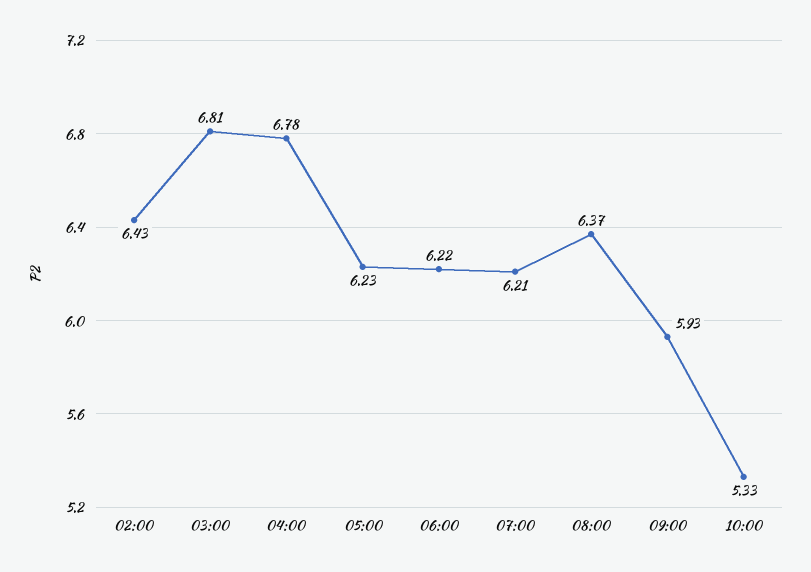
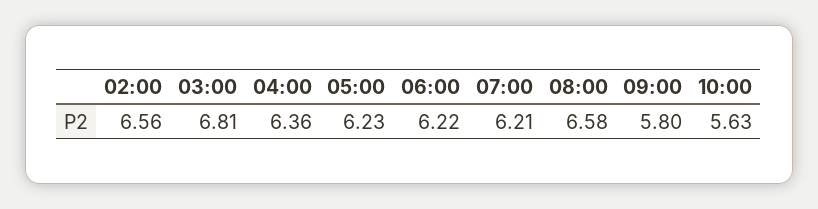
  {
-   "02:00": 6.43,
+   "02:00": 6.56,
    "03:00": 6.81,
-   "04:00": 6.78,
+   "04:00": 6.36,
    "05:00": 6.23,
    "06:00": 6.22,
    "07:00": 6.21,
-   "08:00": 6.37,
+   "08:00": 6.58,
-   "09:00": 5.93,
+   "09:00": 5.8,
-   "10:00": 5.33
+   "10:00": 5.63
  }

